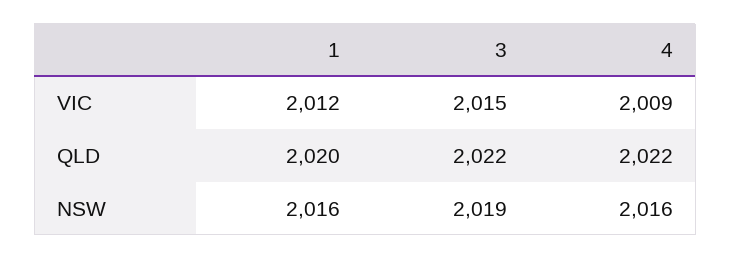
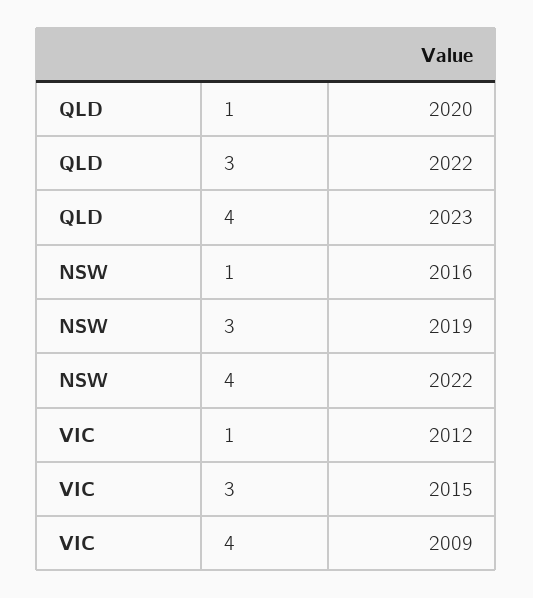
  {
    "1": {
      "VIC": 2012,
      "QLD": 2020,
      "NSW": 2016
    },
    "3": {
      "VIC": 2015,
      "QLD": 2022,
      "NSW": 2019
    },
    "4": {
      "VIC": 2009,
-     "QLD": 2022,
+     "QLD": 2023,
-     "NSW": 2016
+     "NSW": 2022
    }
  }

